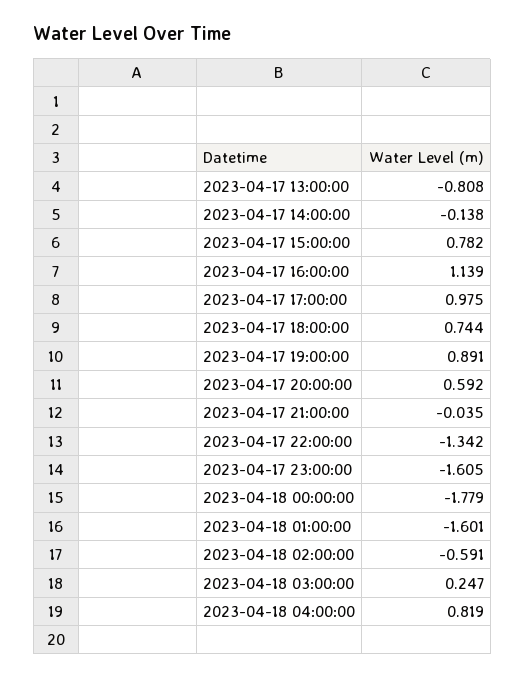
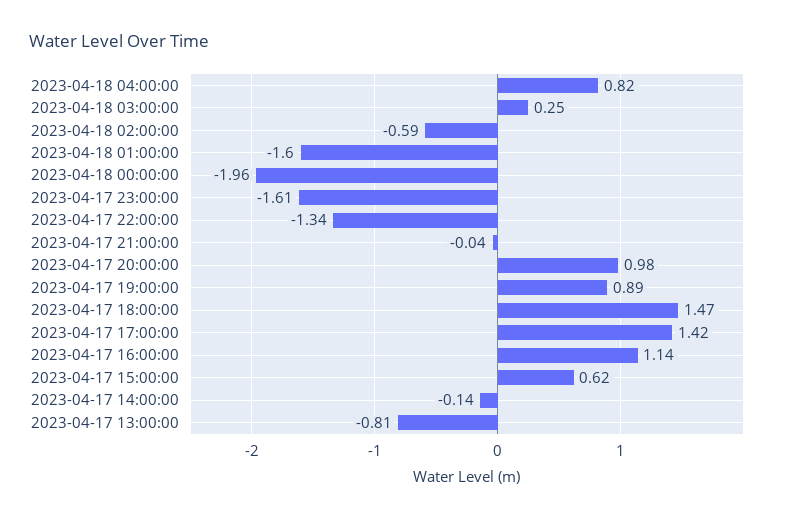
  {
    "2023-04-17 13:00:00": -0.808,
    "2023-04-17 14:00:00": -0.138,
-   "2023-04-17 15:00:00": 0.782,
+   "2023-04-17 15:00:00": 0.62,
    "2023-04-17 16:00:00": 1.139,
-   "2023-04-17 17:00:00": 0.975,
+   "2023-04-17 17:00:00": 1.42,
-   "2023-04-17 18:00:00": 0.744,
+   "2023-04-17 18:00:00": 1.47,
    "2023-04-17 19:00:00": 0.891,
-   "2023-04-17 20:00:00": 0.592,
+   "2023-04-17 20:00:00": 0.98,
    "2023-04-17 21:00:00": -0.035,
    "2023-04-17 22:00:00": -1.342,
    "2023-04-17 23:00:00": -1.605,
-   "2023-04-18 00:00:00": -1.779,
+   "2023-04-18 00:00:00": -1.96,
    "2023-04-18 01:00:00": -1.601,
    "2023-04-18 02:00:00": -0.591,
    "2023-04-18 03:00:00": 0.247,
    "2023-04-18 04:00:00": 0.819
  }

